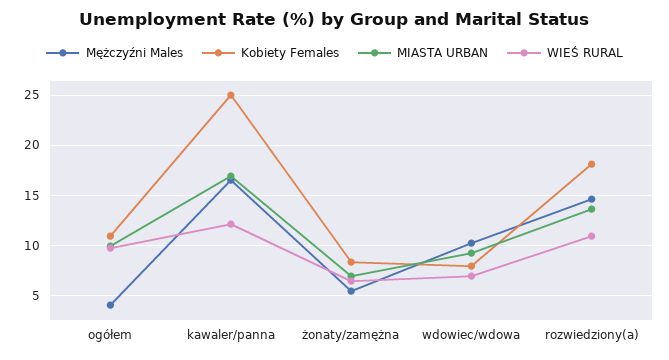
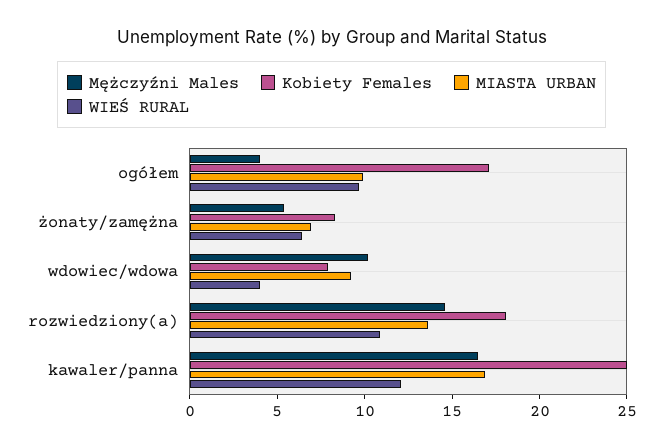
  {
    "Mężczyźni Males": {
      "ogółem": 4,
      "kawaler/panna": 17,
      "żonaty/zamężna": 5,
      "wdowiec/wdowa": 10,
      "rozwiedziony(a)": 15
    },
    "Kobiety Females": {
-     "ogółem": 11,
+     "ogółem": 17,
      "kawaler/panna": 25,
      "żonaty/zamężna": 8,
      "wdowiec/wdowa": 8,
      "rozwiedziony(a)": 18
    },
    "MIASTA URBAN": {
      "ogółem": 10,
      "kawaler/panna": 17,
      "żonaty/zamężna": 7,
      "wdowiec/wdowa": 9,
      "rozwiedziony(a)": 14
    },
    "WIEŚ RURAL": {
      "ogółem": 10,
      "kawaler/panna": 12,
      "żonaty/zamężna": 6,
-     "wdowiec/wdowa": 7,
+     "wdowiec/wdowa": 4,
      "rozwiedziony(a)": 11
    }
  }

